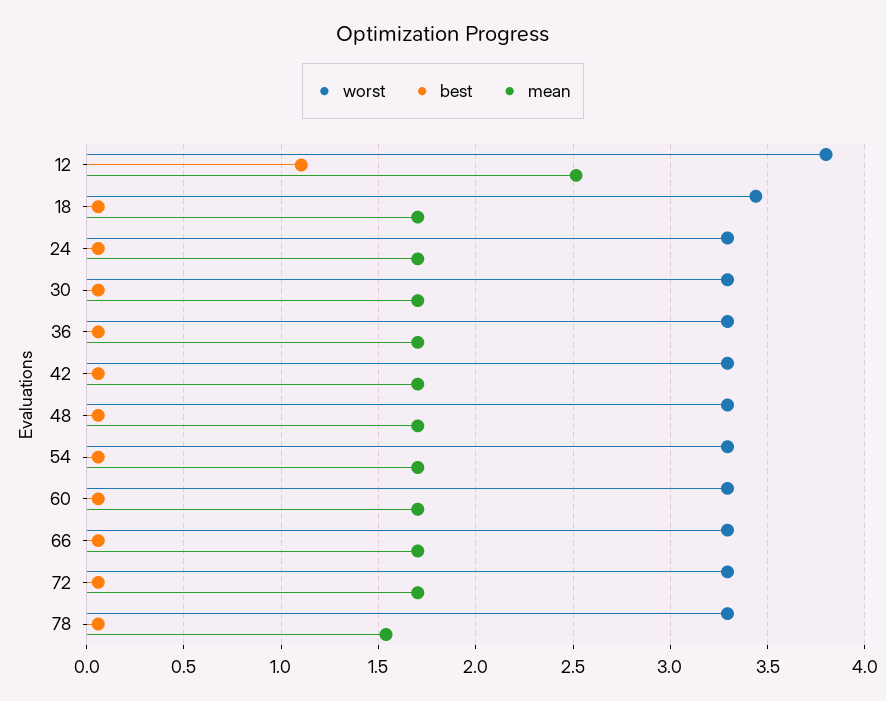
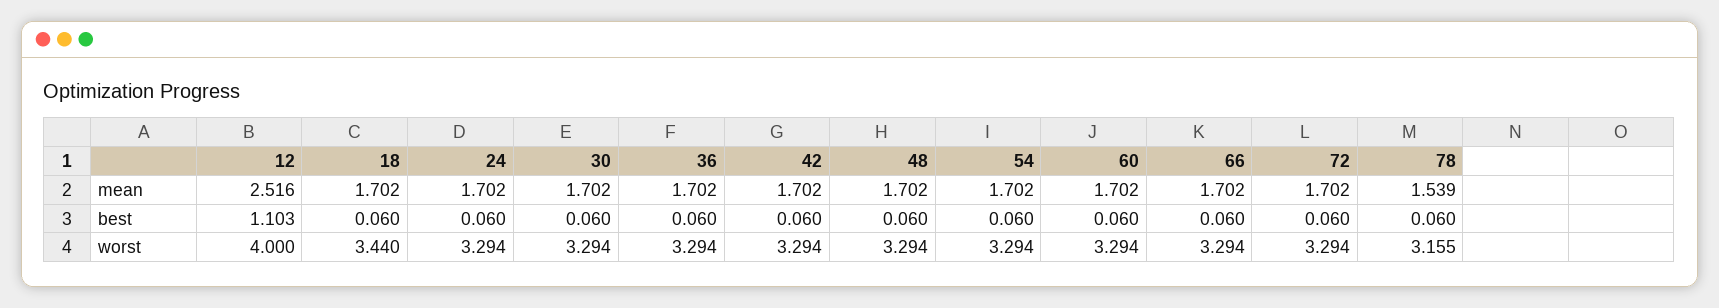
  {
    "worst": {
-     "12": 3.8,
+     "12": 4,
      "18": 3.44,
      "24": 3.294,
      "30": 3.294,
      "36": 3.294,
      "42": 3.294,
      "48": 3.294,
      "54": 3.294,
      "60": 3.294,
      "66": 3.294,
      "72": 3.294,
-     "78": 3.3
+     "78": 3.155
    },
    "best": {
      "12": 1.103,
      "18": 0.06,
      "24": 0.06,
      "30": 0.06,
      "36": 0.06,
      "42": 0.06,
      "48": 0.06,
      "54": 0.06,
      "60": 0.06,
      "66": 0.06,
      "72": 0.06,
      "78": 0.06
    },
    "mean": {
      "12": 2.516,
      "18": 1.702,
      "24": 1.702,
      "30": 1.702,
      "36": 1.702,
      "42": 1.702,
      "48": 1.702,
      "54": 1.702,
      "60": 1.702,
      "66": 1.702,
      "72": 1.702,
      "78": 1.539
    }
  }

